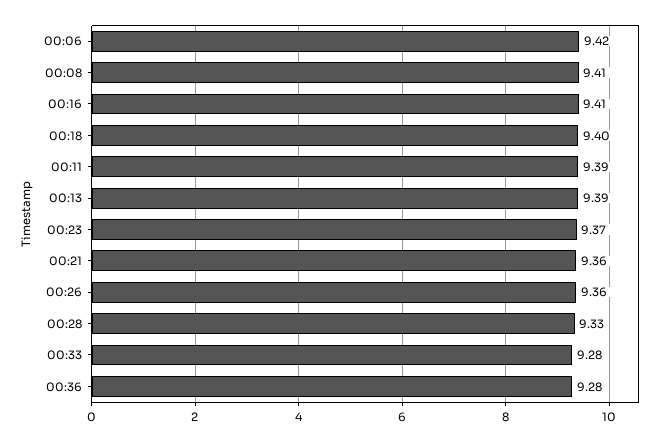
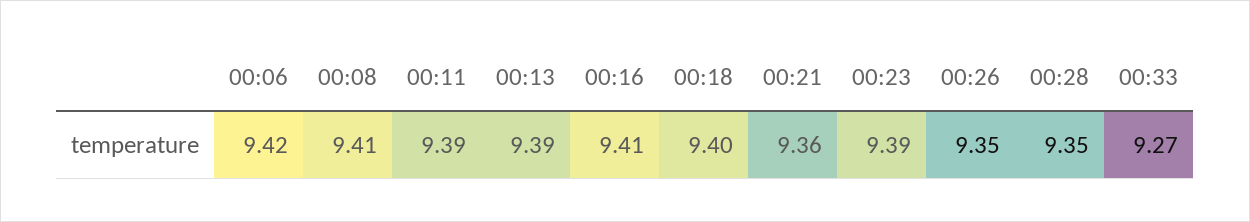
  {
    "00:06": 9.42,
    "00:08": 9.41,
    "00:16": 9.41,
    "00:18": 9.4,
    "00:11": 9.39,
    "00:13": 9.39,
-   "00:23": 9.37,
+   "00:23": 9.39,
    "00:21": 9.36,
-   "00:26": 9.36,
+   "00:26": 9.35,
-   "00:28": 9.33,
+   "00:28": 9.35,
-   "00:33": 9.28,
+   "00:33": 9.27
-   "00:36": 9.28
  }

